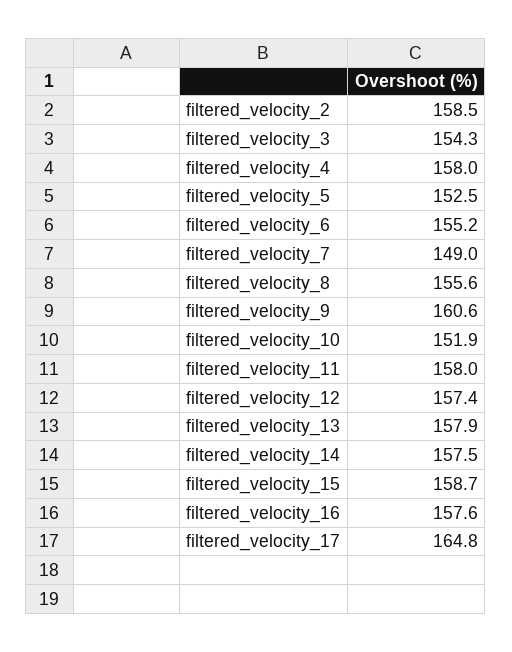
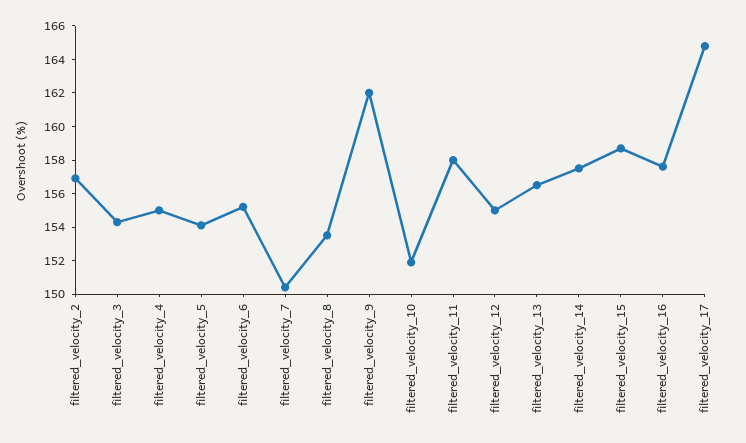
  {
-   "filtered_velocity_2": 158.5,
+   "filtered_velocity_2": 157,
    "filtered_velocity_3": 154.3,
-   "filtered_velocity_4": 158,
+   "filtered_velocity_4": 155,
-   "filtered_velocity_5": 152.5,
+   "filtered_velocity_5": 154,
    "filtered_velocity_6": 155.2,
-   "filtered_velocity_7": 149,
+   "filtered_velocity_7": 150.5,
-   "filtered_velocity_8": 155.6,
+   "filtered_velocity_8": 153.5,
-   "filtered_velocity_9": 160.6,
+   "filtered_velocity_9": 162,
    "filtered_velocity_10": 151.9,
    "filtered_velocity_11": 158,
-   "filtered_velocity_12": 157.4,
+   "filtered_velocity_12": 155,
-   "filtered_velocity_13": 157.9,
+   "filtered_velocity_13": 156.5,
    "filtered_velocity_14": 157.5,
    "filtered_velocity_15": 158.7,
    "filtered_velocity_16": 157.6,
    "filtered_velocity_17": 164.8
  }

